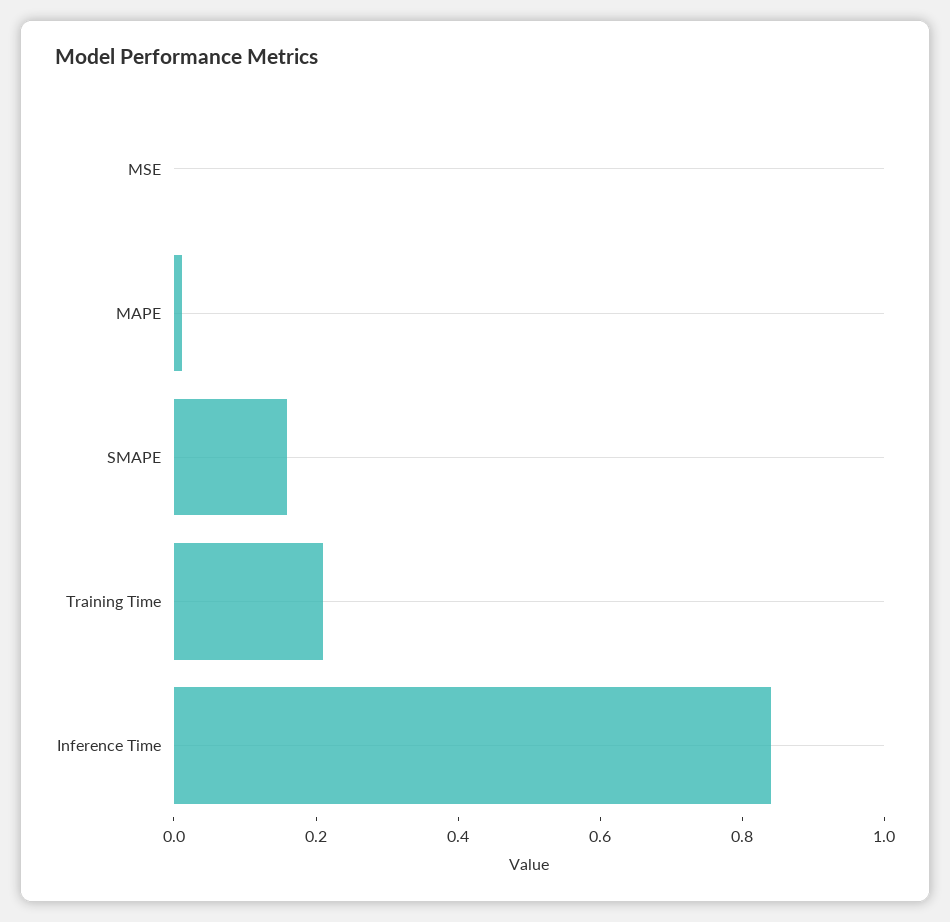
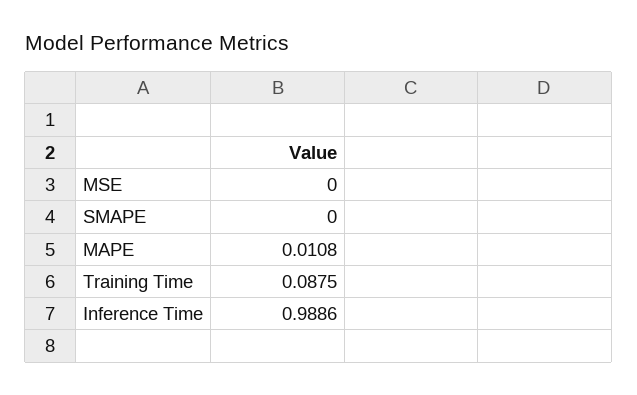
  {
    "MSE": 0,
    "MAPE": 0.0108,
-   "SMAPE": 0.15,
+   "SMAPE": 0,
-   "Training Time": 0.2,
+   "Training Time": 0.0875,
-   "Inference Time": 0.85
+   "Inference Time": 0.9886
  }

